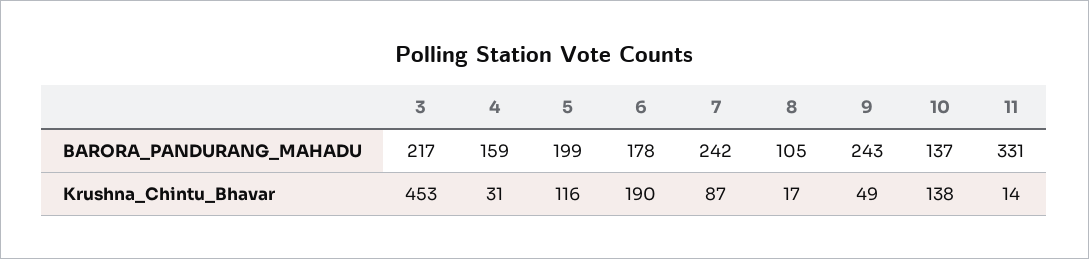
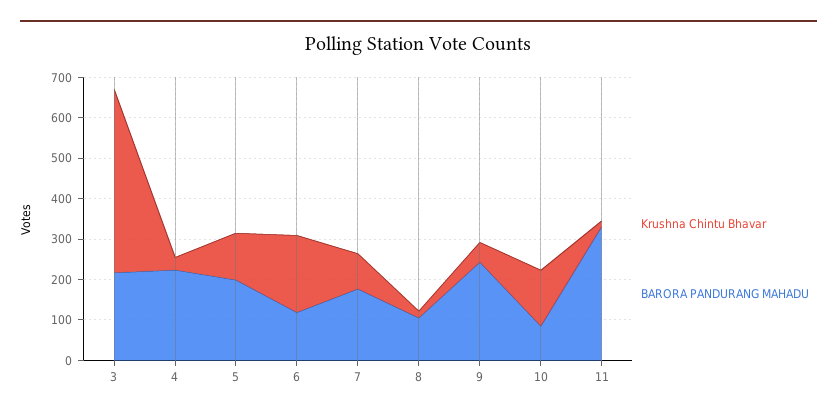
  {
    "BARORA_PANDURANG_MAHADU": {
      "3": 217,
-     "4": 159,
+     "4": 220,
      "5": 199,
-     "6": 178,
+     "6": 120,
-     "7": 242,
+     "7": 180,
      "8": 105,
      "9": 243,
-     "10": 137,
+     "10": 80,
      "11": 331
    },
    "Krushna_Chintu_Bhavar": {
      "3": 453,
      "4": 31,
      "5": 116,
      "6": 190,
      "7": 87,
      "8": 17,
      "9": 49,
      "10": 138,
      "11": 14
    }
  }

